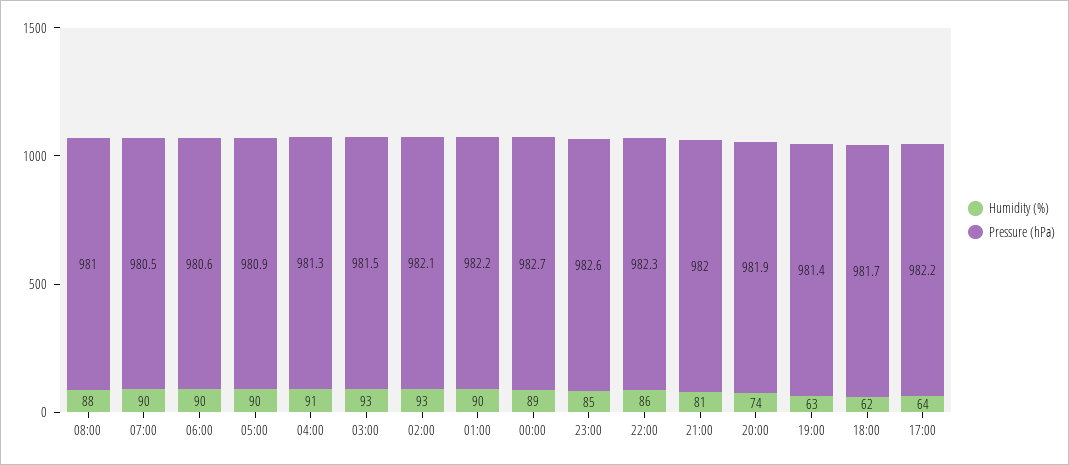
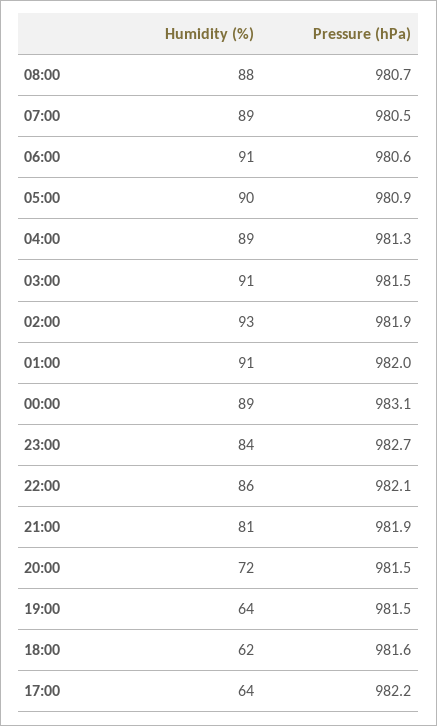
  {
    "Humidity (%)": {
      "08:00": 88,
-     "07:00": 90,
+     "07:00": 89,
-     "06:00": 90,
+     "06:00": 91,
      "05:00": 90,
-     "04:00": 91,
+     "04:00": 89,
-     "03:00": 93,
+     "03:00": 91,
      "02:00": 93,
-     "01:00": 90,
+     "01:00": 91,
      "00:00": 89,
-     "23:00": 85,
+     "23:00": 84,
      "22:00": 86,
      "21:00": 81,
-     "20:00": 74,
+     "20:00": 72,
-     "19:00": 63,
+     "19:00": 64,
      "18:00": 62,
      "17:00": 64
    },
    "Pressure (hPa)": {
-     "08:00": 981,
+     "08:00": 980.7,
      "07:00": 980.5,
      "06:00": 980.6,
      "05:00": 980.9,
      "04:00": 981.3,
      "03:00": 981.5,
-     "02:00": 982.1,
+     "02:00": 981.9,
-     "01:00": 982.2,
+     "01:00": 982,
-     "00:00": 982.7,
+     "00:00": 983.1,
-     "23:00": 982.6,
+     "23:00": 982.7,
-     "22:00": 982.3,
+     "22:00": 982.1,
-     "21:00": 982,
+     "21:00": 981.9,
-     "20:00": 981.9,
+     "20:00": 981.5,
-     "19:00": 981.4,
+     "19:00": 981.5,
-     "18:00": 981.7,
+     "18:00": 981.6,
      "17:00": 982.2
    }
  }

